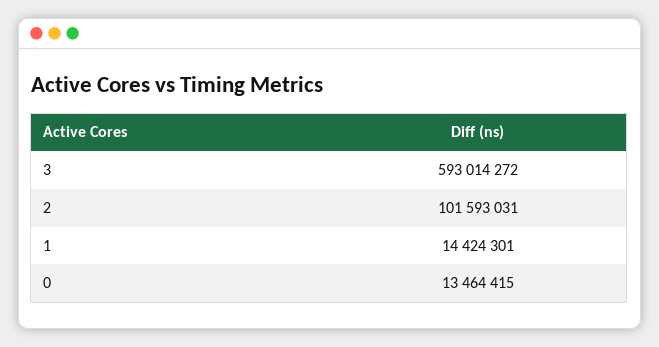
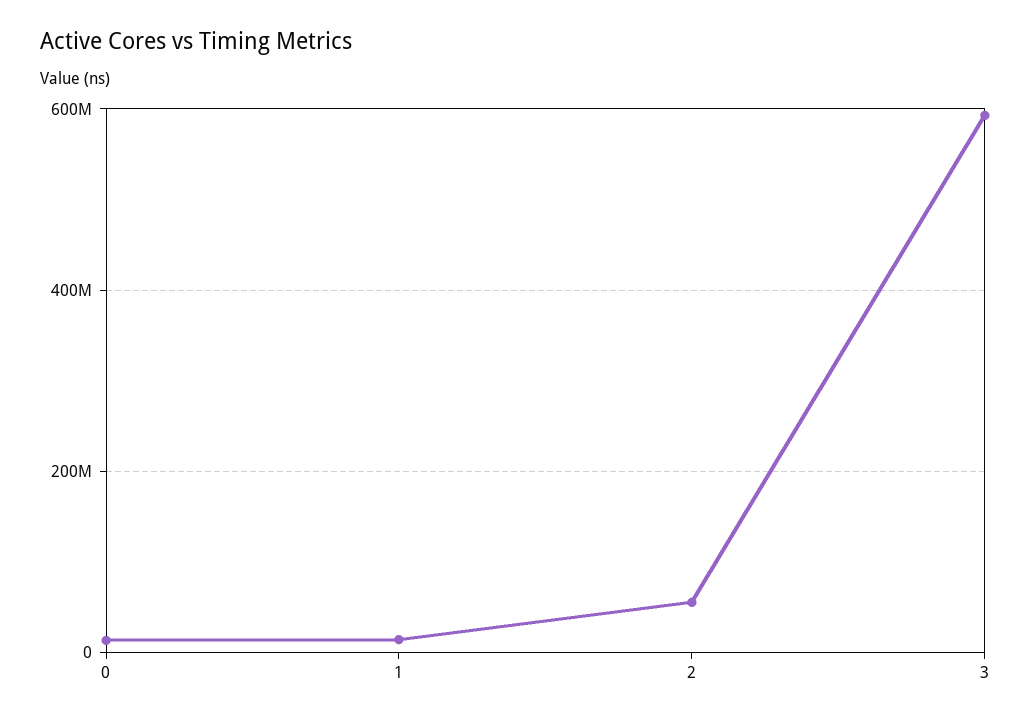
  {
    "3": 593014272,
-   "2": 101593031,
+   "2": 60000000,
    "1": 14424301,
    "0": 13464415
  }

